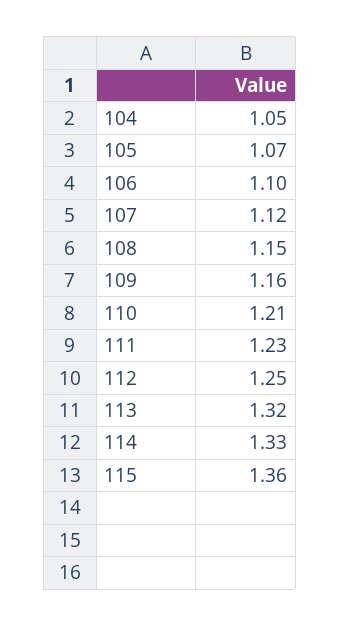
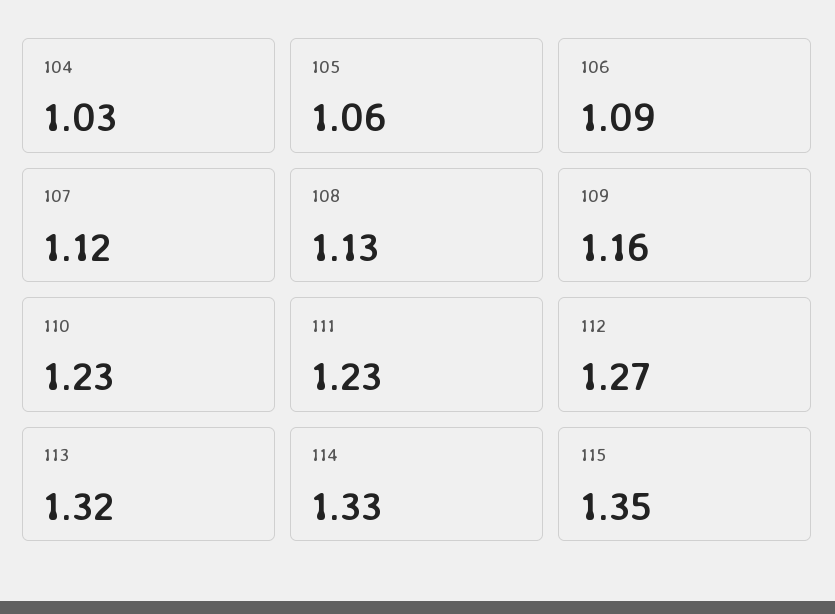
  {
-   "104": 1.05,
+   "104": 1.03,
-   "105": 1.07,
+   "105": 1.06,
-   "106": 1.1,
+   "106": 1.09,
    "107": 1.12,
-   "108": 1.15,
+   "108": 1.13,
    "109": 1.16,
-   "110": 1.21,
+   "110": 1.23,
    "111": 1.23,
-   "112": 1.25,
+   "112": 1.27,
    "113": 1.32,
    "114": 1.33,
-   "115": 1.36
+   "115": 1.35
  }

